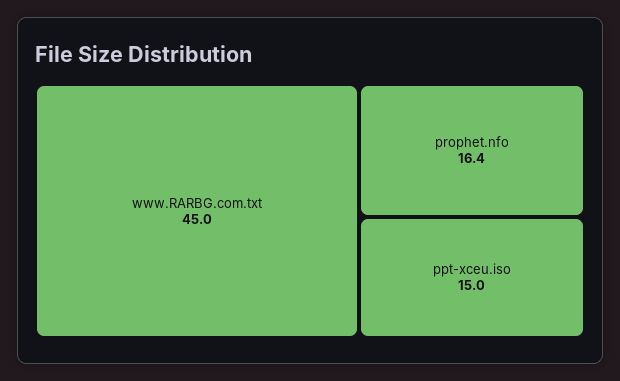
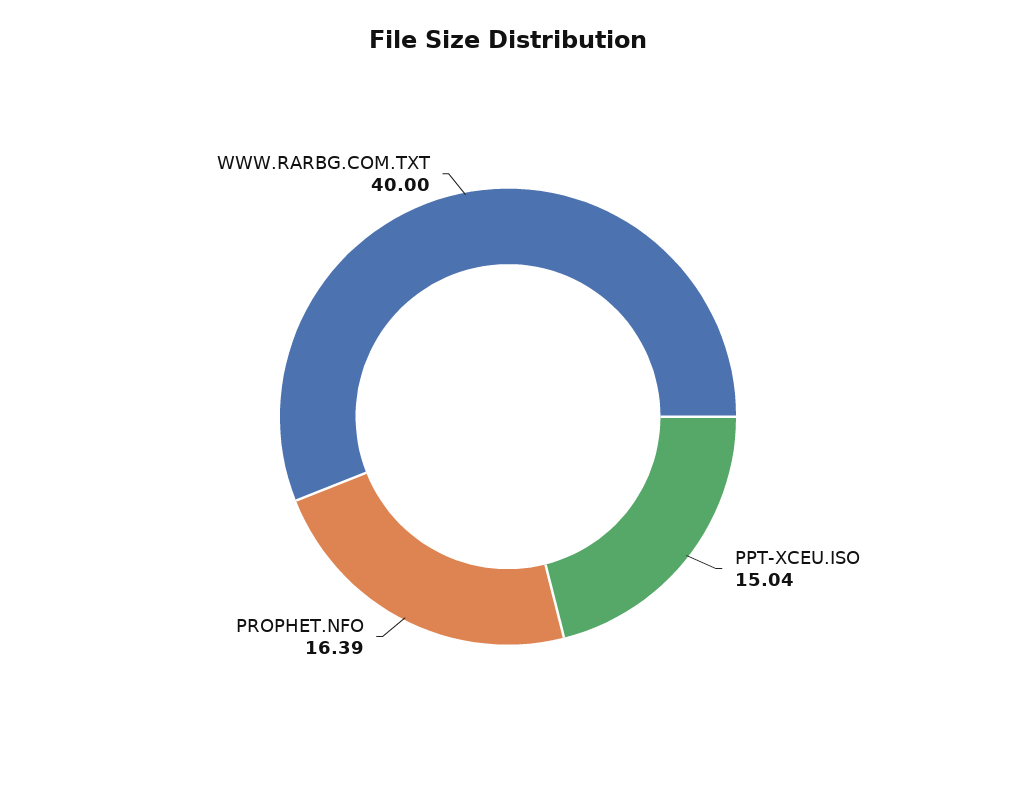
  {
-   "www.RARBG.com.txt": 45,
+   "www.RARBG.com.txt": 40,
    "prophet.nfo": 16.39,
    "ppt-xceu.iso": 15.04
  }

